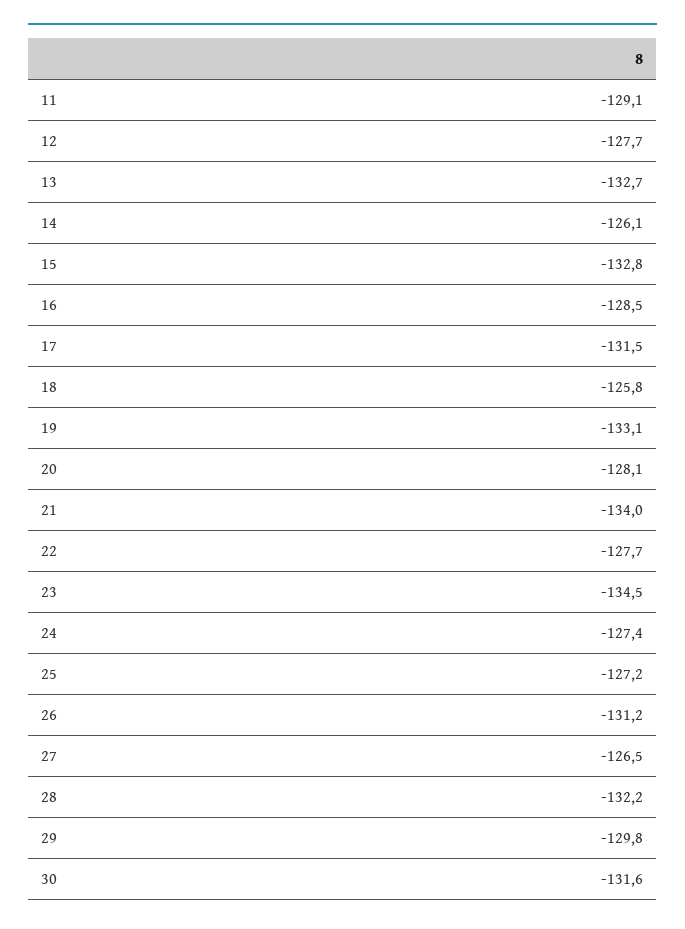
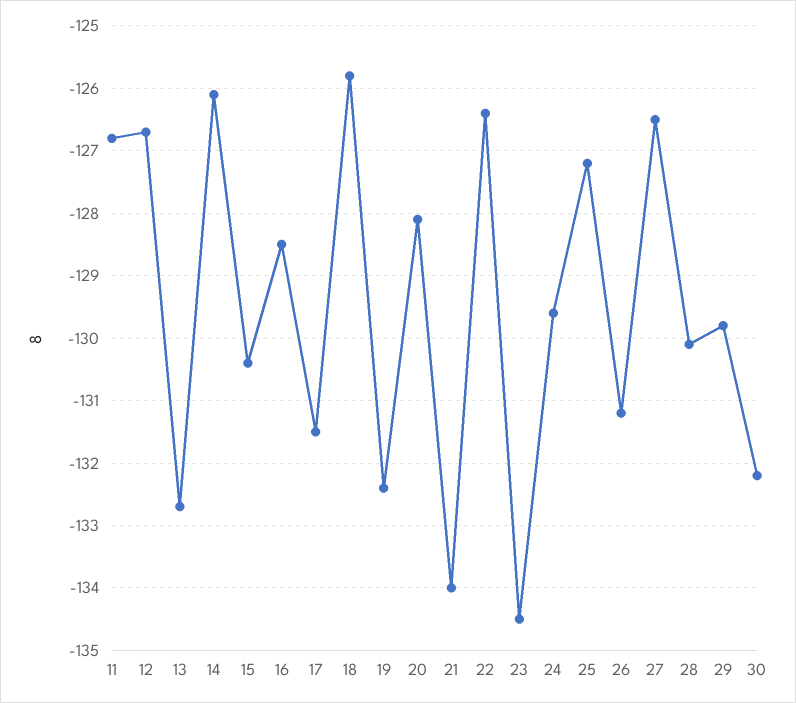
  {
-   "11": -129.1,
+   "11": -126.8,
-   "12": -127.7,
+   "12": -126.7,
    "13": -132.7,
    "14": -126.1,
-   "15": -132.8,
+   "15": -130.4,
    "16": -128.5,
    "17": -131.5,
    "18": -125.8,
-   "19": -133.1,
+   "19": -132.4,
    "20": -128.1,
    "21": -134,
-   "22": -127.7,
+   "22": -126.4,
    "23": -134.5,
-   "24": -127.4,
+   "24": -129.6,
    "25": -127.2,
    "26": -131.2,
    "27": -126.5,
-   "28": -132.2,
+   "28": -130.1,
    "29": -129.8,
-   "30": -131.6
+   "30": -132.2
  }

